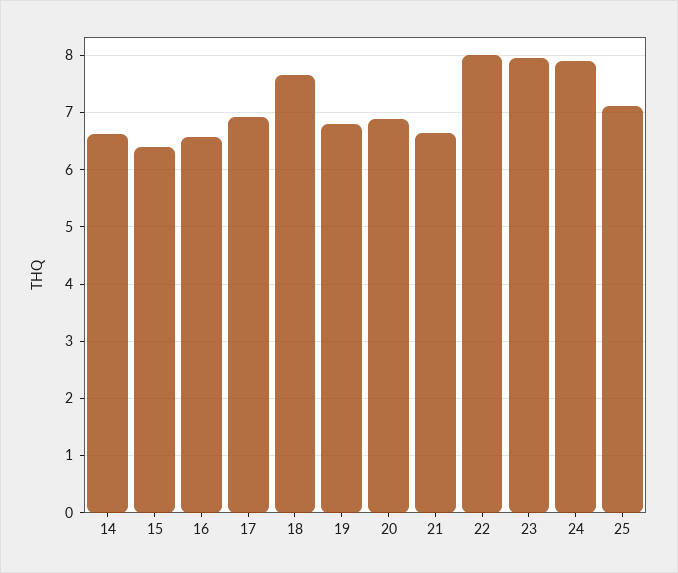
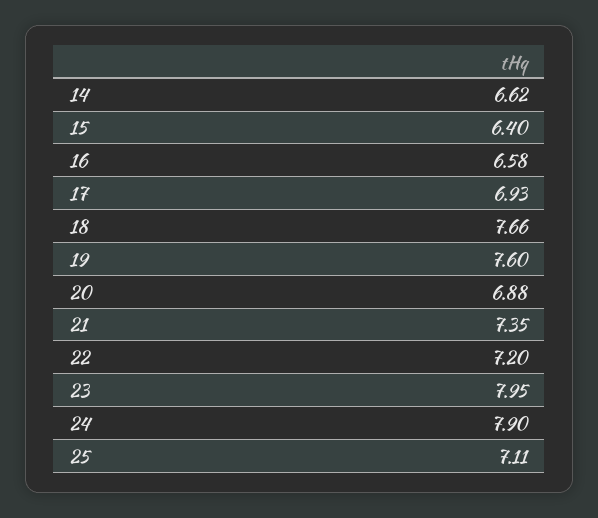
  {
    "14": 6.62,
    "15": 6.4,
    "16": 6.58,
    "17": 6.93,
    "18": 7.66,
-   "19": 6.8,
+   "19": 7.6,
    "20": 6.88,
-   "21": 6.6,
+   "21": 7.35,
-   "22": 8,
+   "22": 7.2,
    "23": 7.95,
    "24": 7.9,
    "25": 7.11
  }

